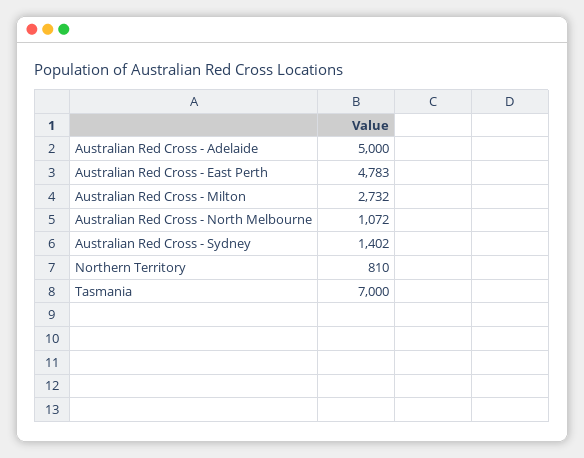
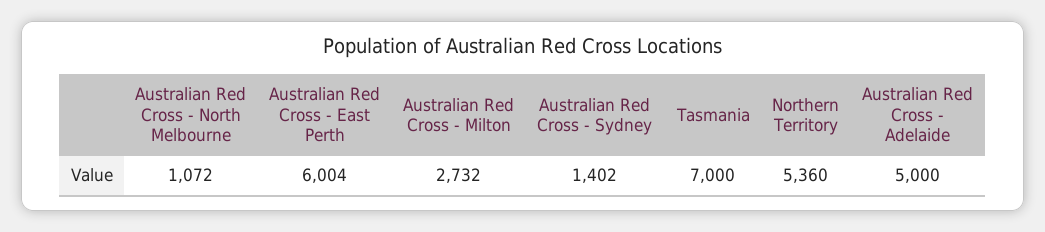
  {
    "Australian Red Cross - Adelaide": 5000,
-   "Australian Red Cross - East Perth": 4783,
+   "Australian Red Cross - East Perth": 6004,
    "Australian Red Cross - Milton": 2732,
    "Australian Red Cross - North Melbourne": 1072,
    "Australian Red Cross - Sydney": 1402,
-   "Northern Territory": 810,
+   "Northern Territory": 5360,
    "Tasmania": 7000
  }

